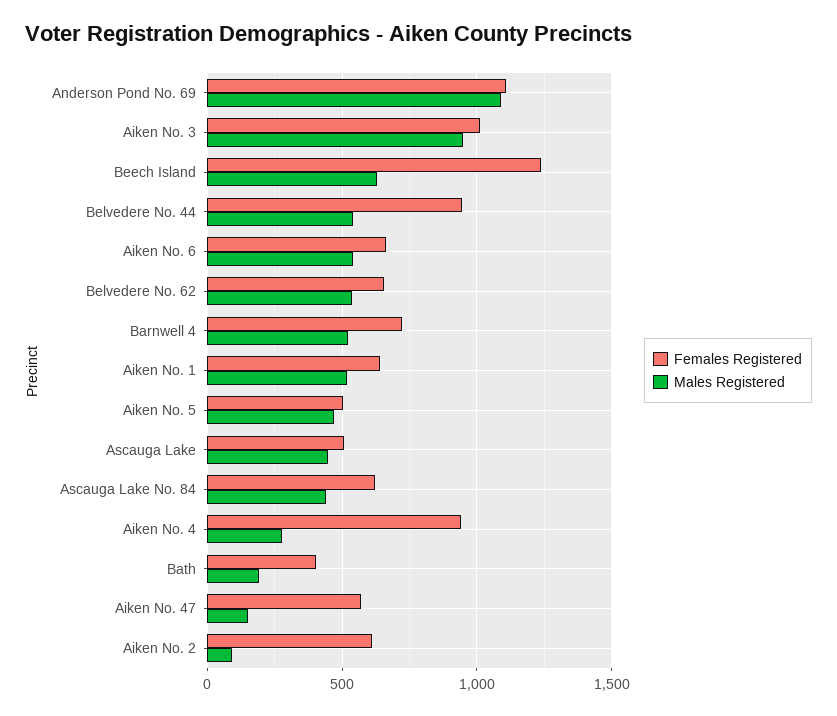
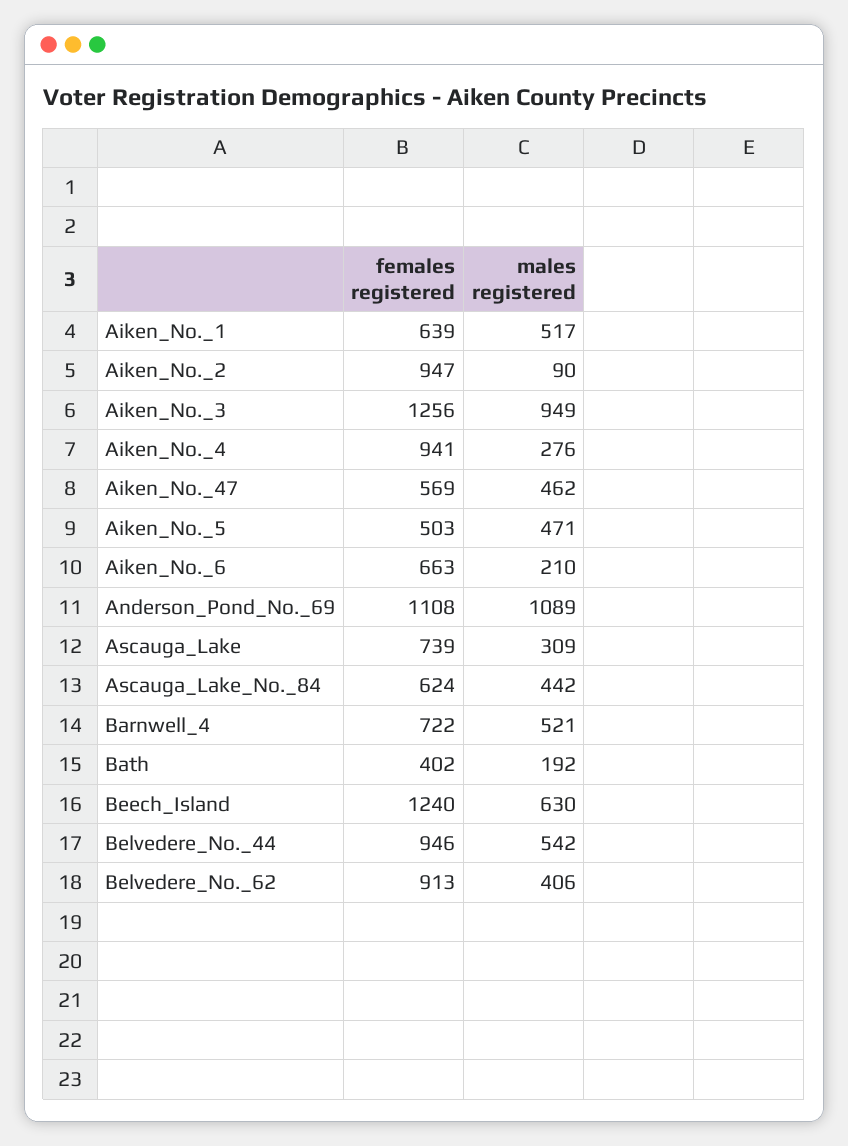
  {
    "Females Registered": {
      "Anderson Pond No. 69": 1108,
-     "Aiken No. 3": 1000,
+     "Aiken No. 3": 1256,
      "Beech Island": 1240,
      "Belvedere No. 44": 946,
      "Aiken No. 6": 663,
-     "Belvedere No. 62": 650,
+     "Belvedere No. 62": 913,
      "Barnwell 4": 722,
      "Aiken No. 1": 639,
      "Aiken No. 5": 503,
-     "Ascauga Lake": 500,
+     "Ascauga Lake": 739,
      "Ascauga Lake No. 84": 624,
      "Aiken No. 4": 941,
      "Bath": 402,
      "Aiken No. 47": 569,
-     "Aiken No. 2": 600
+     "Aiken No. 2": 947
    },
    "Males Registered": {
      "Anderson Pond No. 69": 1089,
      "Aiken No. 3": 949,
      "Beech Island": 630,
      "Belvedere No. 44": 542,
-     "Aiken No. 6": 550,
+     "Aiken No. 6": 210,
-     "Belvedere No. 62": 550,
+     "Belvedere No. 62": 406,
      "Barnwell 4": 521,
      "Aiken No. 1": 517,
      "Aiken No. 5": 471,
-     "Ascauga Lake": 450,
+     "Ascauga Lake": 309,
      "Ascauga Lake No. 84": 442,
      "Aiken No. 4": 276,
      "Bath": 192,
-     "Aiken No. 47": 150,
+     "Aiken No. 47": 462,
      "Aiken No. 2": 90
    }
  }

